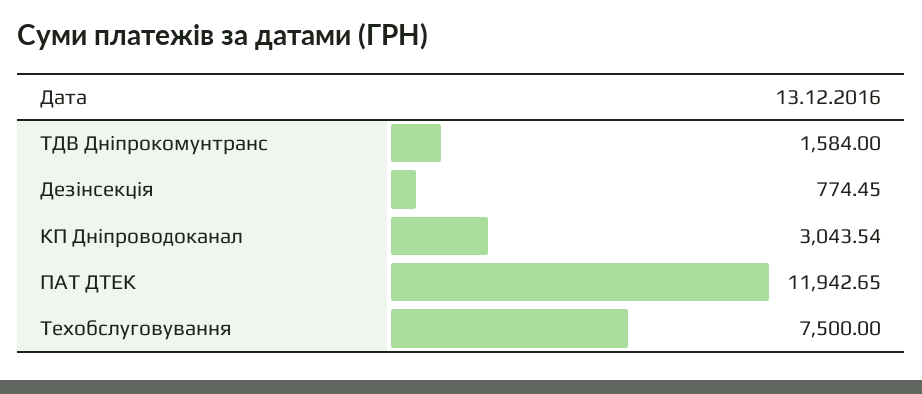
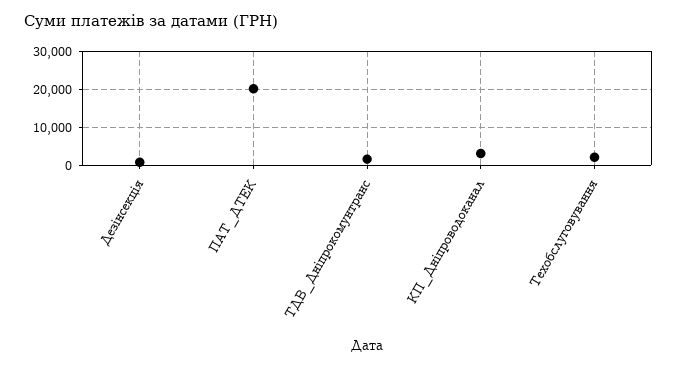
  {
    "ТДВ Дніпрокомунтранс": 1584,
    "Дезінсекція": 774.45,
    "КП Дніпроводоканал": 3043.54,
-   "ПАТ ДТЕК": 11942.65,
+   "ПАТ ДТЕК": 20000,
-   "Техобслуговування": 7500
+   "Техобслуговування": 2000
  }

